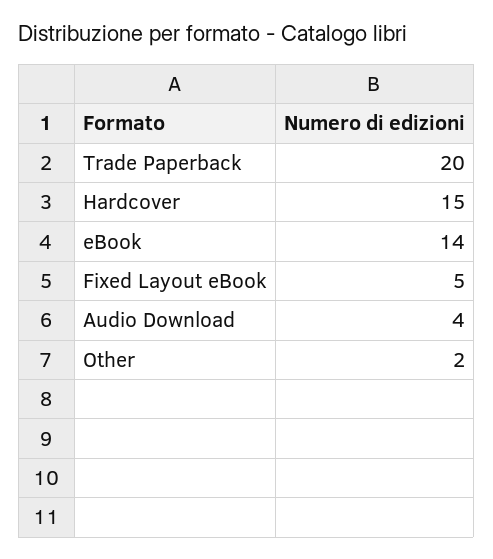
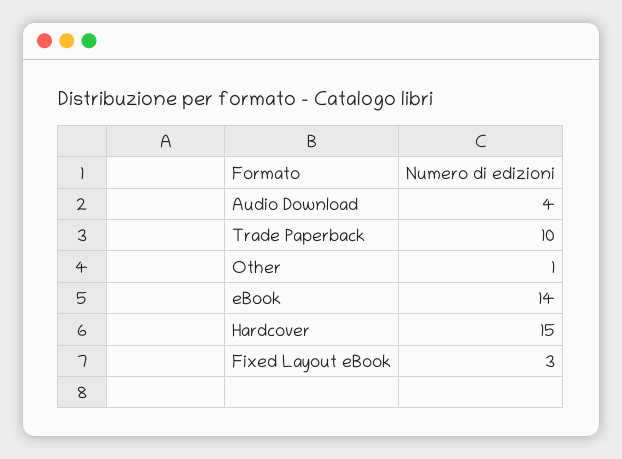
  {
-   "Trade Paperback": 20,
+   "Trade Paperback": 10,
    "Hardcover": 15,
    "eBook": 14,
-   "Fixed Layout eBook": 5,
+   "Fixed Layout eBook": 3,
    "Audio Download": 4,
-   "Other": 2
+   "Other": 1
  }

